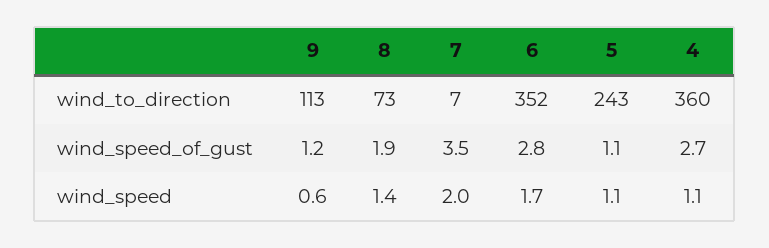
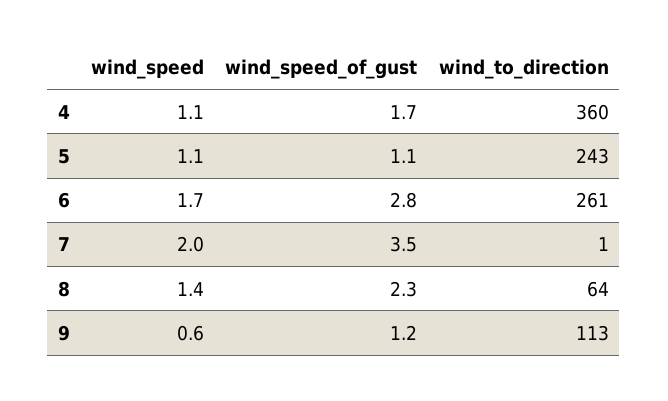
  {
    "9": {
      "wind_to_direction": 113,
      "wind_speed_of_gust": 1.2,
      "wind_speed": 0.6
    },
    "8": {
-     "wind_to_direction": 73,
+     "wind_to_direction": 64,
-     "wind_speed_of_gust": 1.9,
+     "wind_speed_of_gust": 2.3,
      "wind_speed": 1.4
    },
    "7": {
-     "wind_to_direction": 7,
+     "wind_to_direction": 1,
      "wind_speed_of_gust": 3.5,
      "wind_speed": 2
    },
    "6": {
-     "wind_to_direction": 352,
+     "wind_to_direction": 261,
      "wind_speed_of_gust": 2.8,
      "wind_speed": 1.7
    },
    "5": {
      "wind_to_direction": 243,
      "wind_speed_of_gust": 1.1,
      "wind_speed": 1.1
    },
    "4": {
      "wind_to_direction": 360,
-     "wind_speed_of_gust": 2.7,
+     "wind_speed_of_gust": 1.7,
      "wind_speed": 1.1
    }
  }

